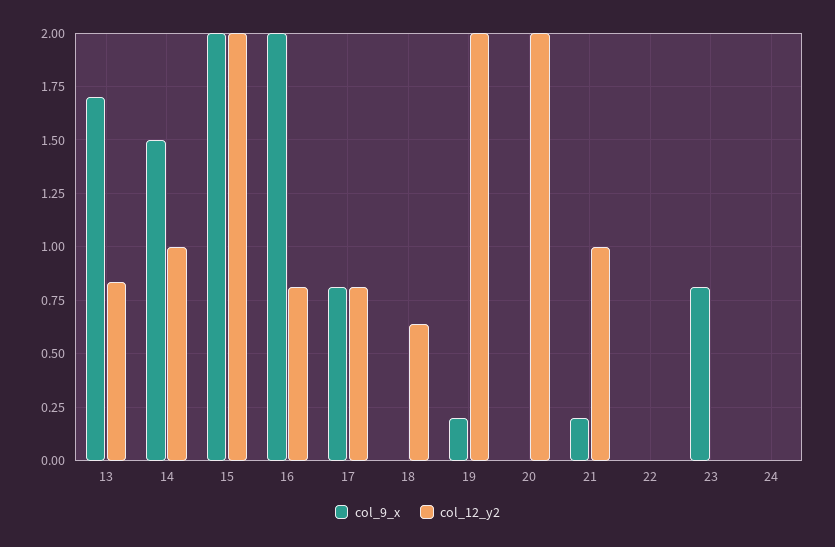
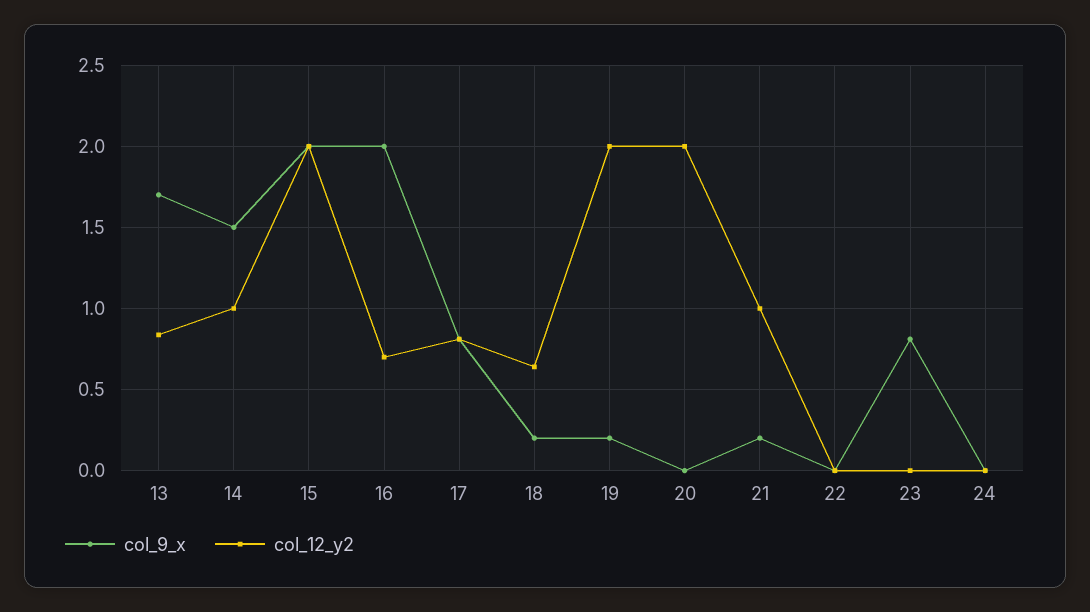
  {
    "col_9_x": {
      "13": 1.7,
      "14": 1.5,
      "15": 2,
      "16": 2,
      "17": 0.8,
-     "18": 0,
+     "18": 0.2,
      "19": 0.2,
      "20": 0,
      "21": 0.2,
      "22": 0,
      "23": 0.8,
      "24": 0
    },
    "col_12_y2": {
      "13": 0.85,
      "14": 1,
      "15": 2,
-     "16": 0.8,
+     "16": 0.7,
      "17": 0.8,
      "18": 0.65,
      "19": 2,
      "20": 2,
      "21": 1,
      "22": 0,
      "23": 0,
      "24": 0
    }
  }

